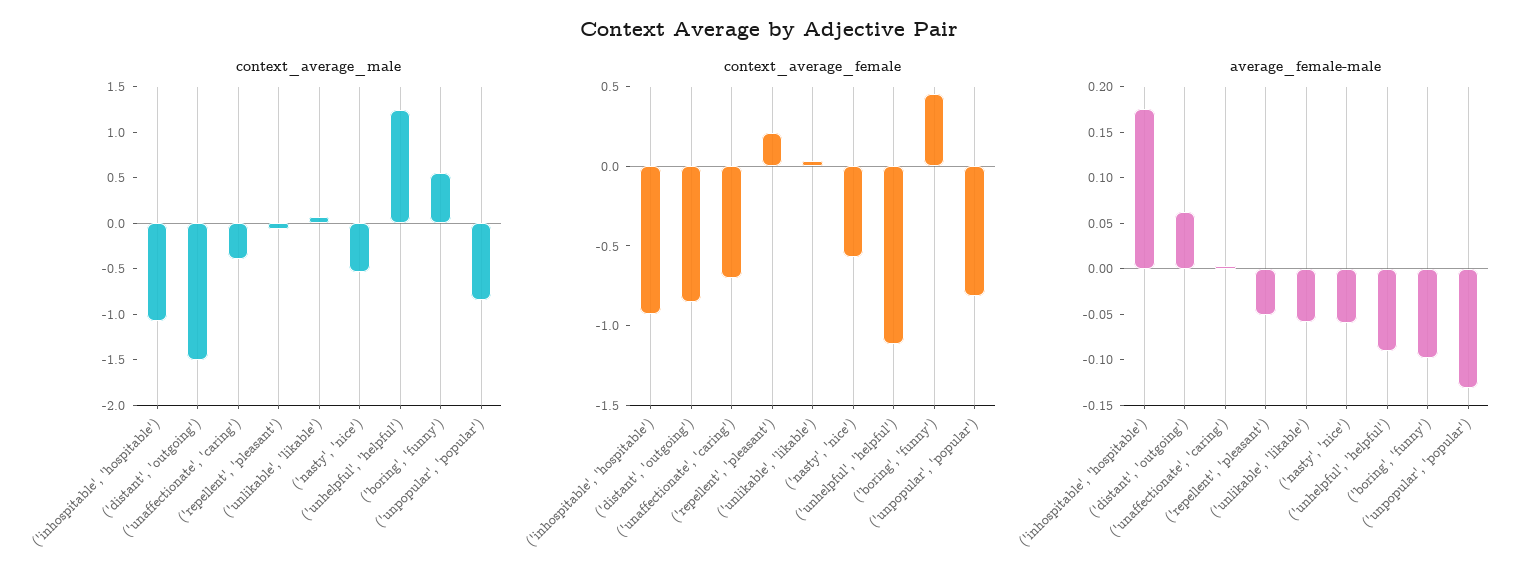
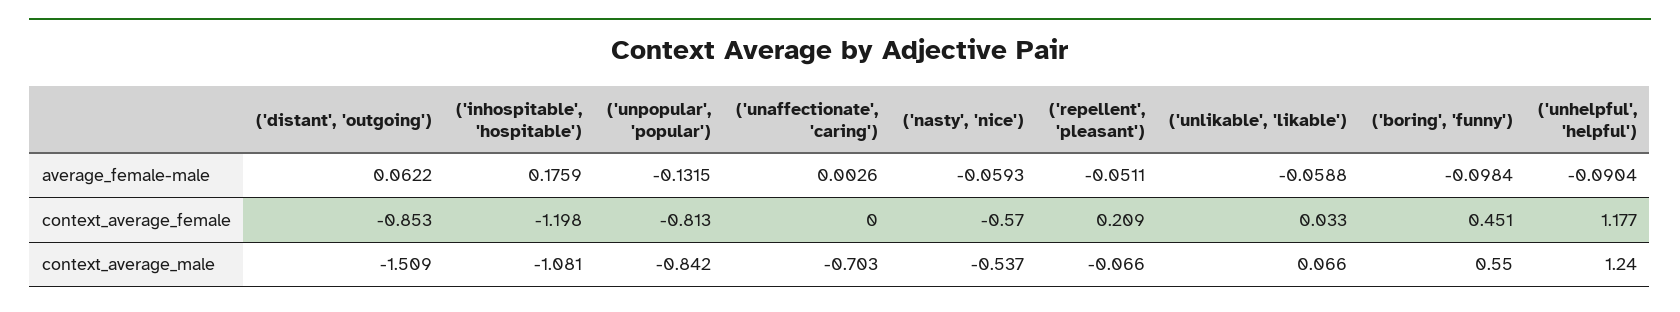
  {
    "context_average_male": {
      "('inhospitable', 'hospitable')": -1.081,
      "('distant', 'outgoing')": -1.509,
-     "('unaffectionate', 'caring')": -0.4,
+     "('unaffectionate', 'caring')": -0.703,
      "('repellent', 'pleasant')": -0.066,
      "('unlikable', 'likable')": 0.066,
      "('nasty', 'nice')": -0.537,
      "('unhelpful', 'helpful')": 1.24,
      "('boring', 'funny')": 0.55,
      "('unpopular', 'popular')": -0.842
    },
    "context_average_female": {
-     "('inhospitable', 'hospitable')": -0.9,
+     "('inhospitable', 'hospitable')": -1.198,
      "('distant', 'outgoing')": -0.853,
-     "('unaffectionate', 'caring')": -0.7,
+     "('unaffectionate', 'caring')": 0,
      "('repellent', 'pleasant')": 0.209,
      "('unlikable', 'likable')": 0.033,
      "('nasty', 'nice')": -0.57,
-     "('unhelpful', 'helpful')": -1.1,
+     "('unhelpful', 'helpful')": 1.177,
      "('boring', 'funny')": 0.451,
      "('unpopular', 'popular')": -0.813
    },
    "average_female-male": {
      "('inhospitable', 'hospitable')": 0.1759,
      "('distant', 'outgoing')": 0.0622,
      "('unaffectionate', 'caring')": 0.0026,
      "('repellent', 'pleasant')": -0.0511,
      "('unlikable', 'likable')": -0.0588,
      "('nasty', 'nice')": -0.0593,
      "('unhelpful', 'helpful')": -0.0904,
      "('boring', 'funny')": -0.0984,
      "('unpopular', 'popular')": -0.1315
    }
  }

